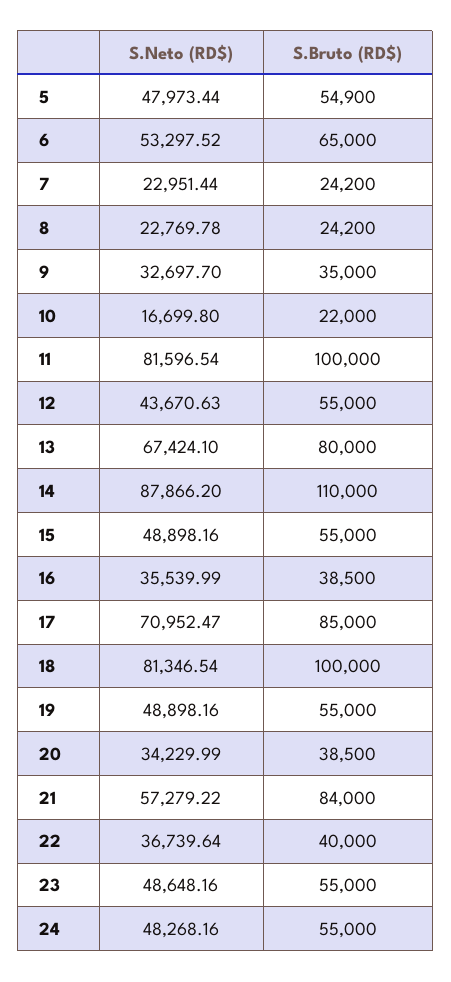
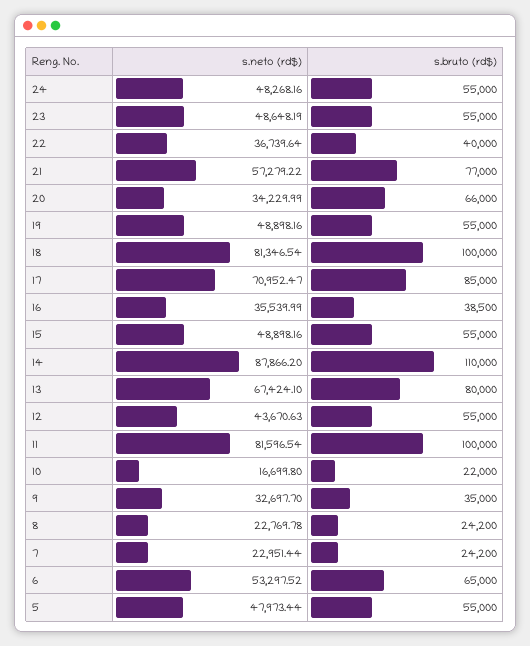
  {
    "S.Neto (RD$)": {
      "5": 47973.44,
      "6": 53297.52,
      "7": 22951.44,
      "8": 22769.78,
      "9": 32697.7,
      "10": 16699.8,
      "11": 81596.54,
      "12": 43670.63,
      "13": 67424.1,
      "14": 87866.2,
      "15": 48898.16,
      "16": 35539.99,
      "17": 70952.47,
      "18": 81346.54,
      "19": 48898.16,
      "20": 34229.99,
      "21": 57279.22,
      "22": 36739.64,
-     "23": 48648.16,
+     "23": 48648.19,
      "24": 48268.16
    },
    "S.Bruto (RD$)": {
-     "5": 54900,
+     "5": 55000,
      "6": 65000,
      "7": 24200,
      "8": 24200,
      "9": 35000,
      "10": 22000,
      "11": 100000,
      "12": 55000,
      "13": 80000,
      "14": 110000,
      "15": 55000,
      "16": 38500,
      "17": 85000,
      "18": 100000,
      "19": 55000,
-     "20": 38500,
+     "20": 66000,
-     "21": 84000,
+     "21": 77000,
      "22": 40000,
      "23": 55000,
      "24": 55000
    }
  }

